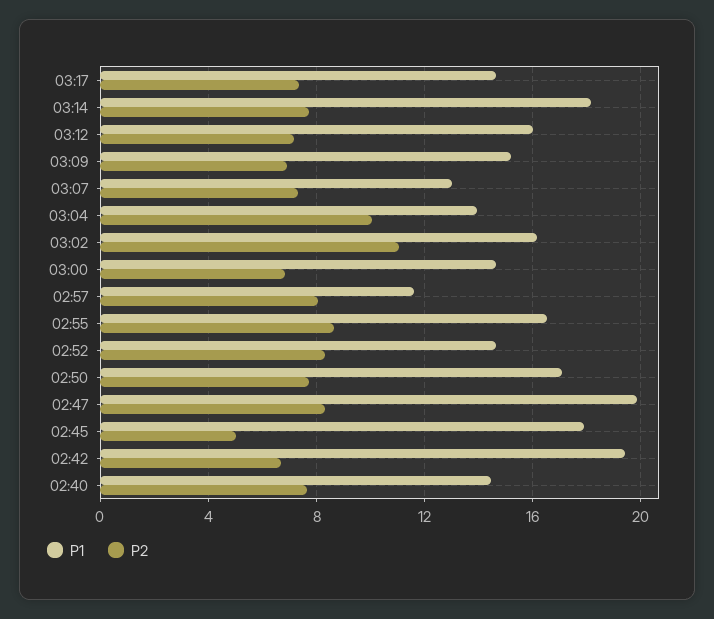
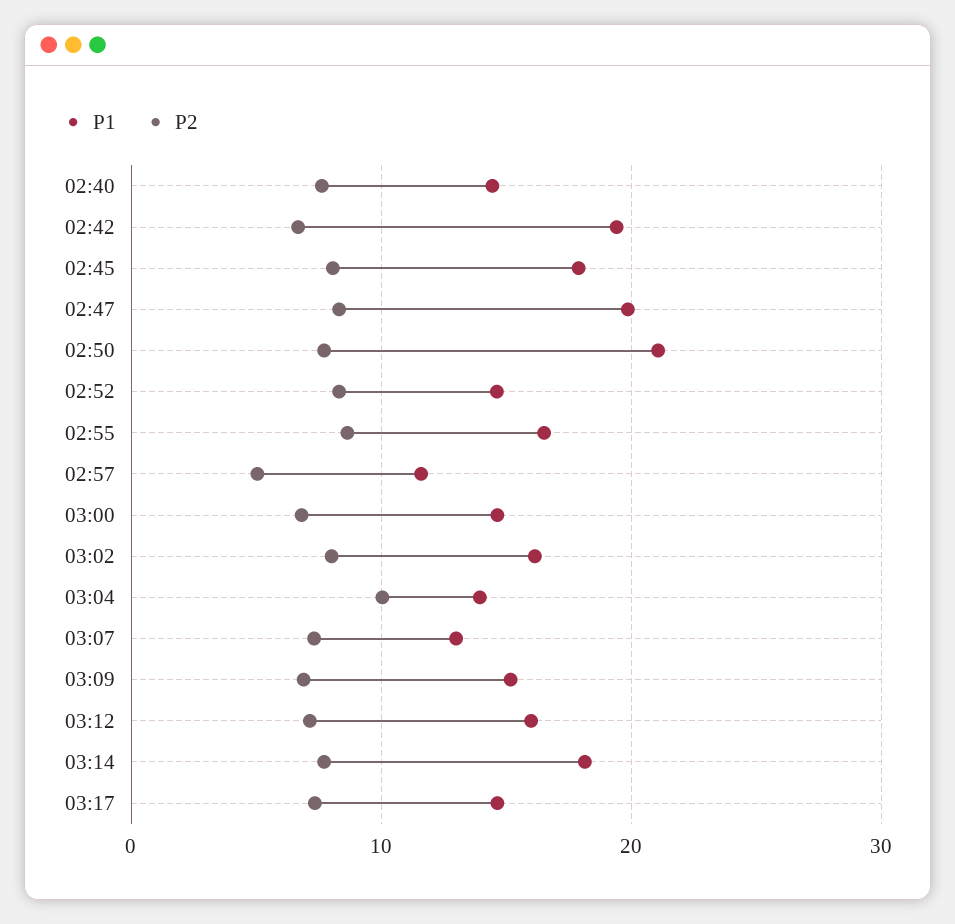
  {
    "P1": {
      "03:17": 14.5,
      "03:14": 18,
      "03:12": 16,
      "03:09": 15,
      "03:07": 13,
      "03:04": 14,
      "03:02": 16,
      "03:00": 14.5,
      "02:57": 11.5,
      "02:55": 16.5,
      "02:52": 14.5,
-     "02:50": 17,
+     "02:50": 21,
      "02:47": 20,
      "02:45": 18,
      "02:42": 19.5,
      "02:40": 14.5
    },
    "P2": {
      "03:17": 7.5,
      "03:14": 7.5,
      "03:12": 7,
      "03:09": 7,
      "03:07": 7.5,
      "03:04": 10,
-     "03:02": 11,
+     "03:02": 8,
      "03:00": 7,
-     "02:57": 8,
+     "02:57": 5,
      "02:55": 8.5,
      "02:52": 8.5,
      "02:50": 7.5,
      "02:47": 8.5,
-     "02:45": 5,
+     "02:45": 8,
      "02:42": 6.5,
      "02:40": 7.5
    }
  }

